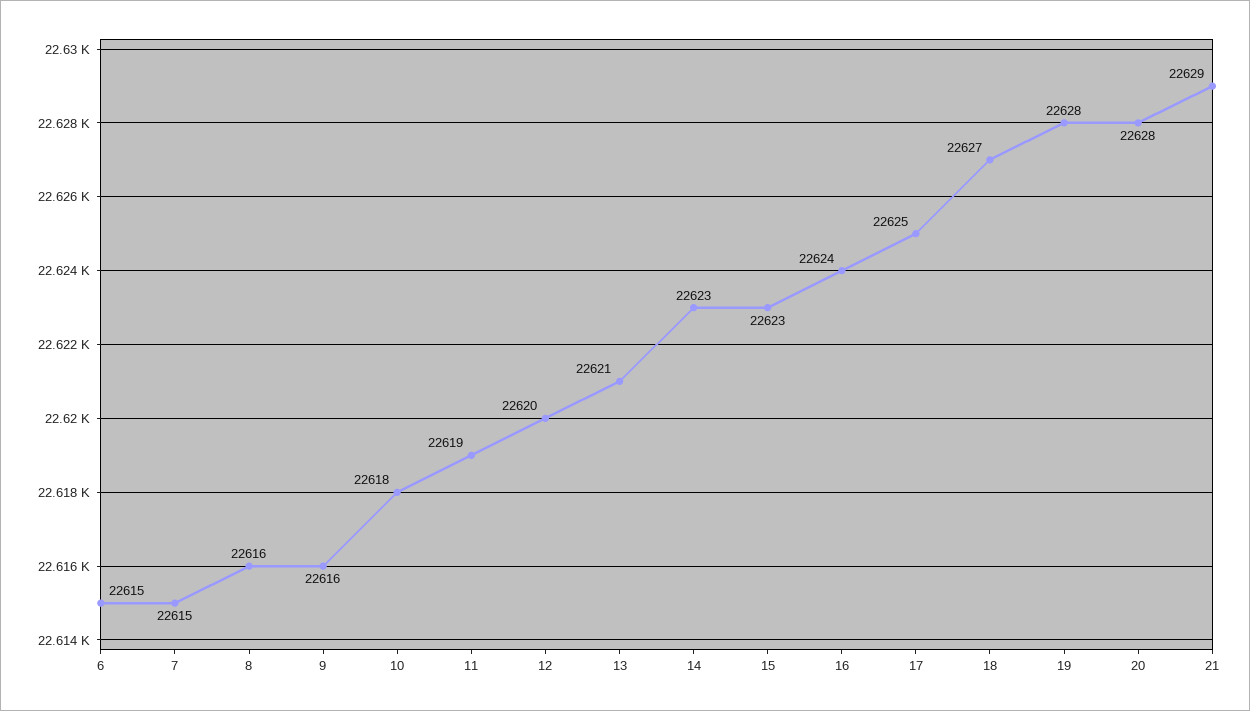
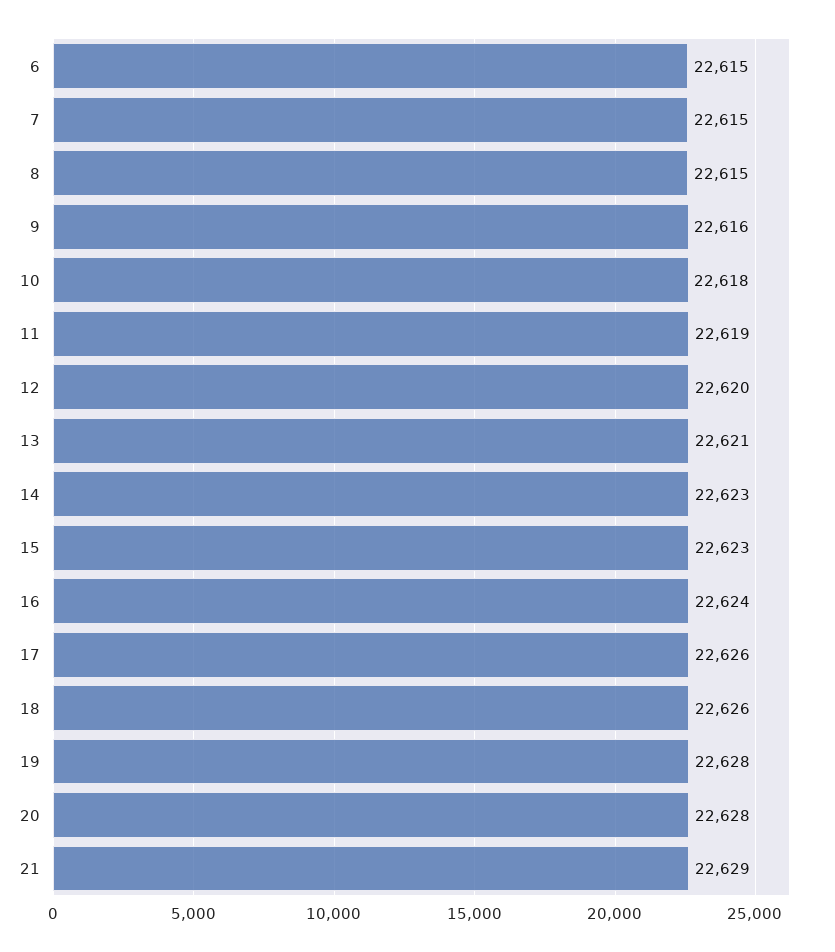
  {
    "6": 22615,
    "7": 22615,
-   "8": 22616,
+   "8": 22615,
    "9": 22616,
    "10": 22618,
    "11": 22619,
    "12": 22620,
    "13": 22621,
    "14": 22623,
    "15": 22623,
    "16": 22624,
-   "17": 22625,
+   "17": 22626,
-   "18": 22627,
+   "18": 22626,
    "19": 22628,
    "20": 22628,
    "21": 22629
  }

